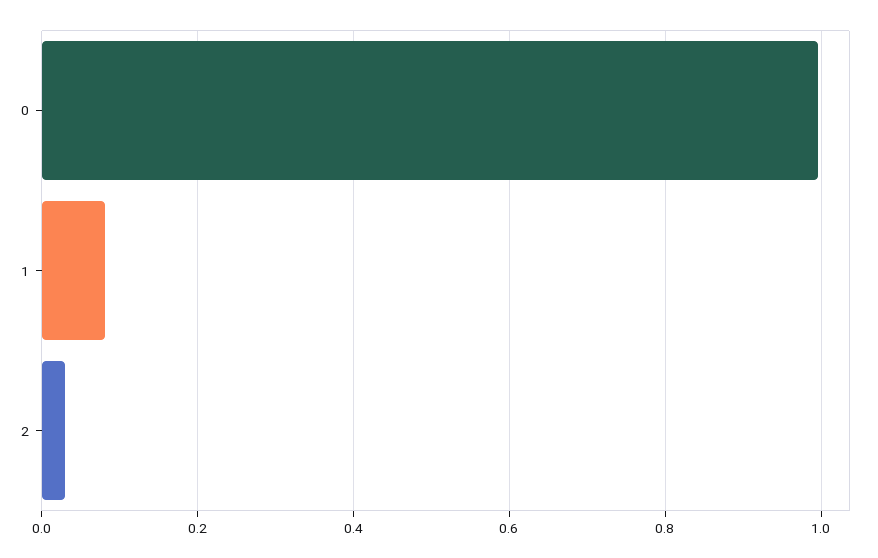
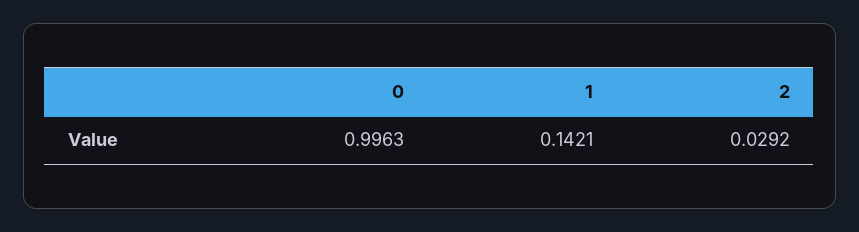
  {
    "0": 0.9963,
-   "1": 0.08,
+   "1": 0.1421,
    "2": 0.0292
  }

